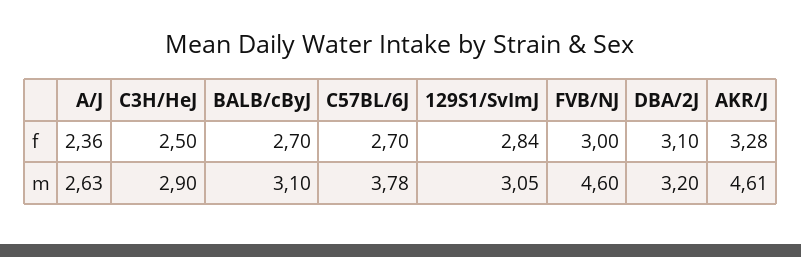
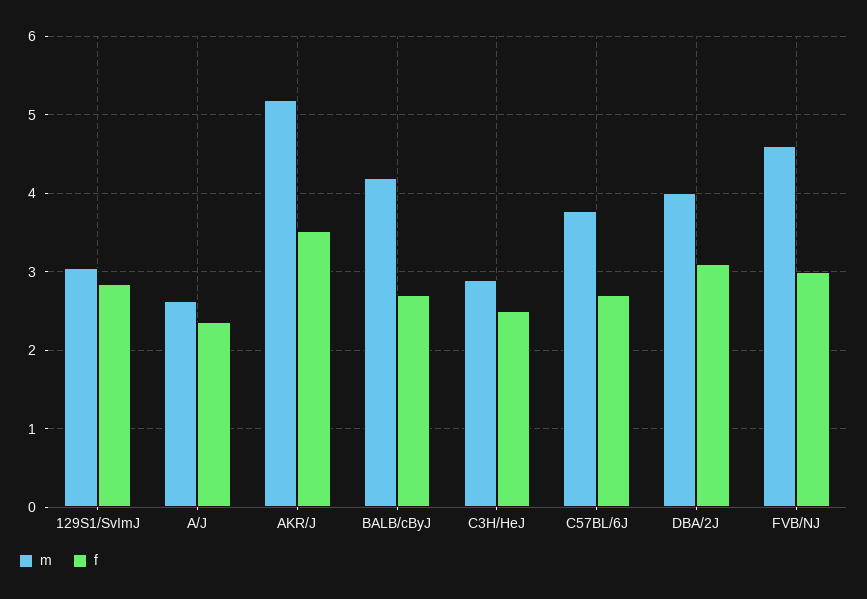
  {
    "f": {
      "A/J": 2.36,
      "C3H/HeJ": 2.5,
      "BALB/cByJ": 2.7,
      "C57BL/6J": 2.7,
      "129S1/SvImJ": 2.84,
      "FVB/NJ": 3,
      "DBA/2J": 3.1,
-     "AKR/J": 3.28
+     "AKR/J": 3.5
    },
    "m": {
      "A/J": 2.63,
      "C3H/HeJ": 2.9,
-     "BALB/cByJ": 3.1,
+     "BALB/cByJ": 4.2,
      "C57BL/6J": 3.78,
      "129S1/SvImJ": 3.05,
      "FVB/NJ": 4.6,
-     "DBA/2J": 3.2,
+     "DBA/2J": 4,
-     "AKR/J": 4.61
+     "AKR/J": 5.2
    }
  }

